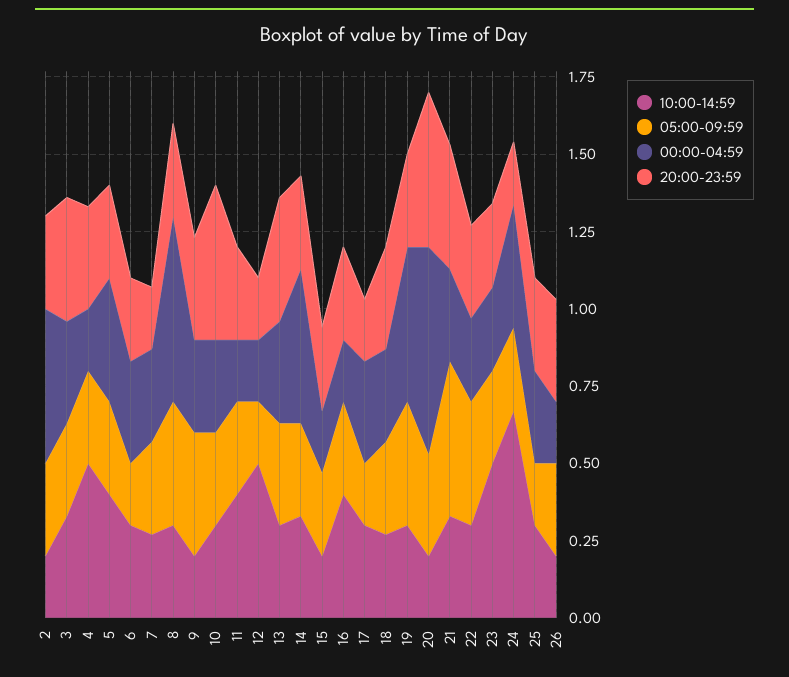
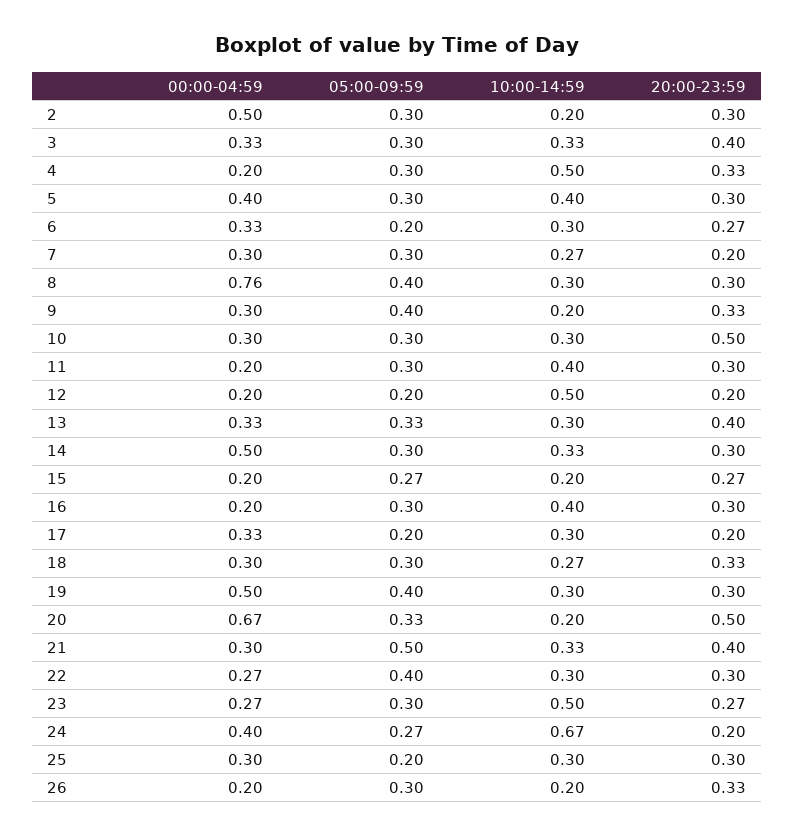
  {
    "10:00-14:59": {
      "2": 0.2,
      "3": 0.33,
      "4": 0.5,
      "5": 0.4,
      "6": 0.3,
      "7": 0.27,
      "8": 0.3,
      "9": 0.2,
      "10": 0.3,
      "11": 0.4,
      "12": 0.5,
      "13": 0.3,
      "14": 0.33,
      "15": 0.2,
      "16": 0.4,
      "17": 0.3,
      "18": 0.27,
      "19": 0.3,
      "20": 0.2,
      "21": 0.33,
      "22": 0.3,
      "23": 0.5,
      "24": 0.67,
      "25": 0.3,
      "26": 0.2
    },
    "05:00-09:59": {
      "2": 0.3,
      "3": 0.3,
      "4": 0.3,
      "5": 0.3,
      "6": 0.2,
      "7": 0.3,
      "8": 0.4,
      "9": 0.4,
      "10": 0.3,
      "11": 0.3,
      "12": 0.2,
      "13": 0.33,
      "14": 0.3,
      "15": 0.27,
      "16": 0.3,
      "17": 0.2,
      "18": 0.3,
      "19": 0.4,
      "20": 0.33,
      "21": 0.5,
      "22": 0.4,
      "23": 0.3,
      "24": 0.27,
      "25": 0.2,
      "26": 0.3
    },
    "00:00-04:59": {
      "2": 0.5,
      "3": 0.33,
      "4": 0.2,
      "5": 0.4,
      "6": 0.33,
      "7": 0.3,
-     "8": 0.6,
+     "8": 0.76,
      "9": 0.3,
      "10": 0.3,
      "11": 0.2,
      "12": 0.2,
      "13": 0.33,
      "14": 0.5,
      "15": 0.2,
      "16": 0.2,
      "17": 0.33,
      "18": 0.3,
      "19": 0.5,
      "20": 0.67,
      "21": 0.3,
      "22": 0.27,
      "23": 0.27,
      "24": 0.4,
      "25": 0.3,
      "26": 0.2
    },
    "20:00-23:59": {
      "2": 0.3,
      "3": 0.4,
      "4": 0.33,
      "5": 0.3,
      "6": 0.27,
      "7": 0.2,
      "8": 0.3,
      "9": 0.33,
      "10": 0.5,
      "11": 0.3,
      "12": 0.2,
      "13": 0.4,
      "14": 0.3,
      "15": 0.27,
      "16": 0.3,
      "17": 0.2,
      "18": 0.33,
      "19": 0.3,
      "20": 0.5,
      "21": 0.4,
      "22": 0.3,
      "23": 0.27,
      "24": 0.2,
      "25": 0.3,
      "26": 0.33
    }
  }

